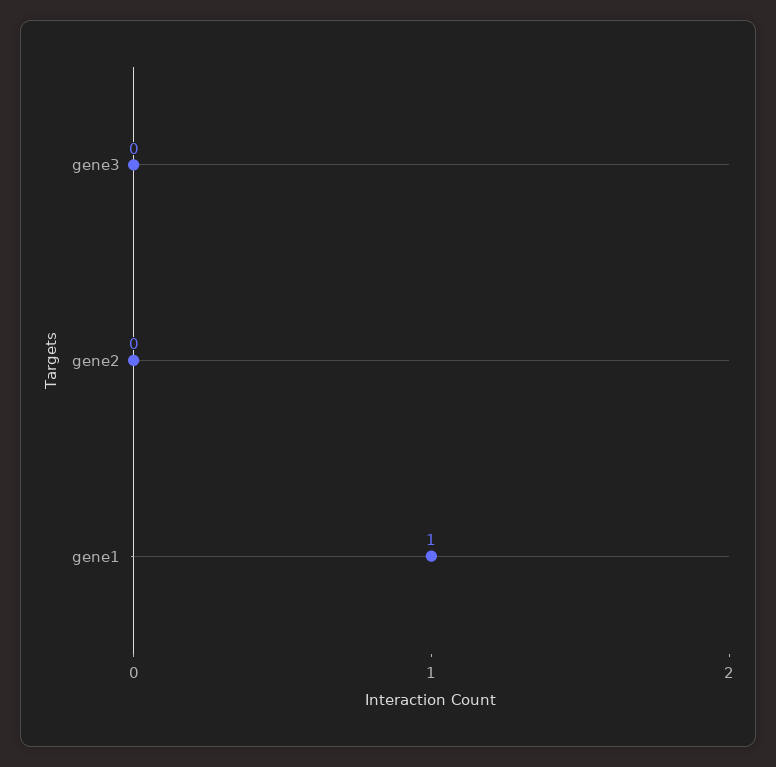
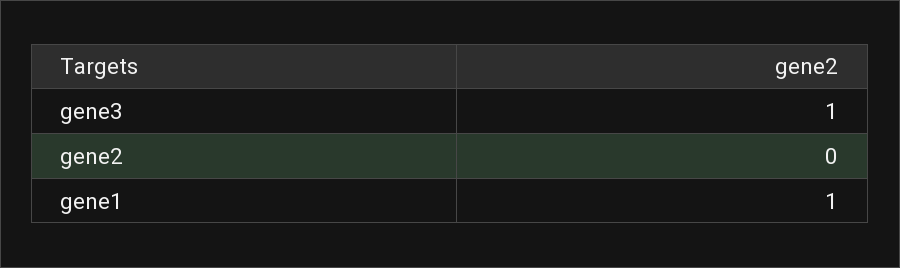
  {
-   "gene3": 0,
+   "gene3": 1,
    "gene2": 0,
    "gene1": 1
  }

